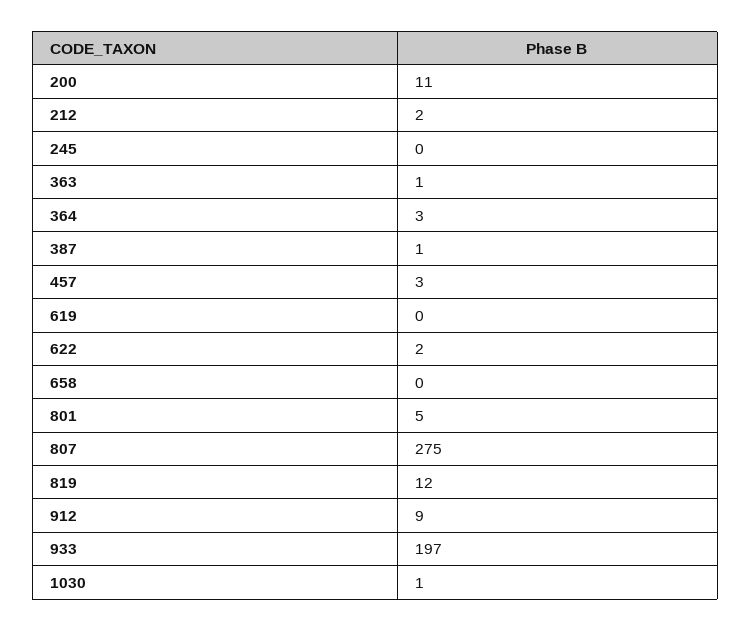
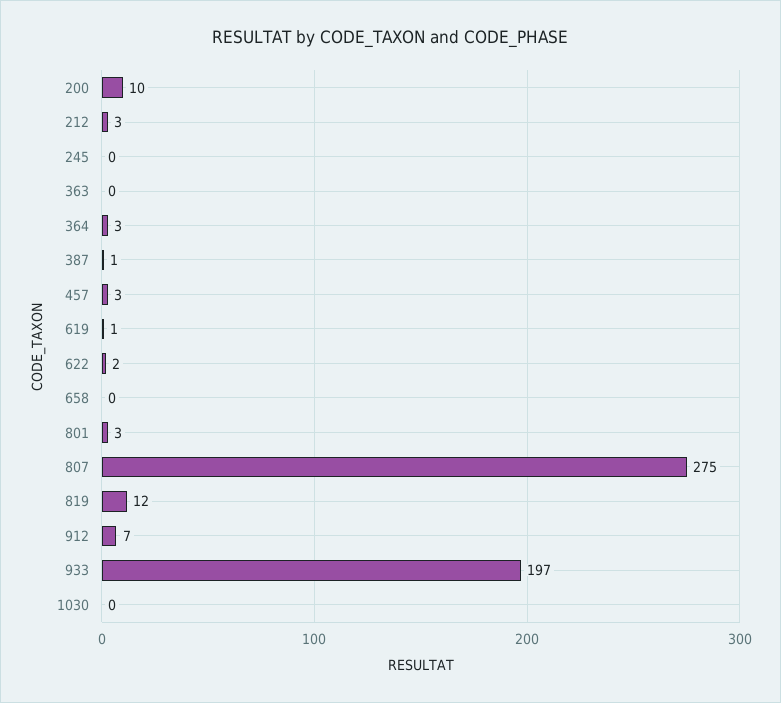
  {
-   "200": 11,
+   "200": 10,
-   "212": 2,
+   "212": 3,
    "245": 0,
-   "363": 1,
+   "363": 0,
    "364": 3,
    "387": 1,
    "457": 3,
-   "619": 0,
+   "619": 1,
    "622": 2,
    "658": 0,
-   "801": 5,
+   "801": 3,
    "807": 275,
    "819": 12,
-   "912": 9,
+   "912": 7,
    "933": 197,
-   "1030": 1
+   "1030": 0
  }

